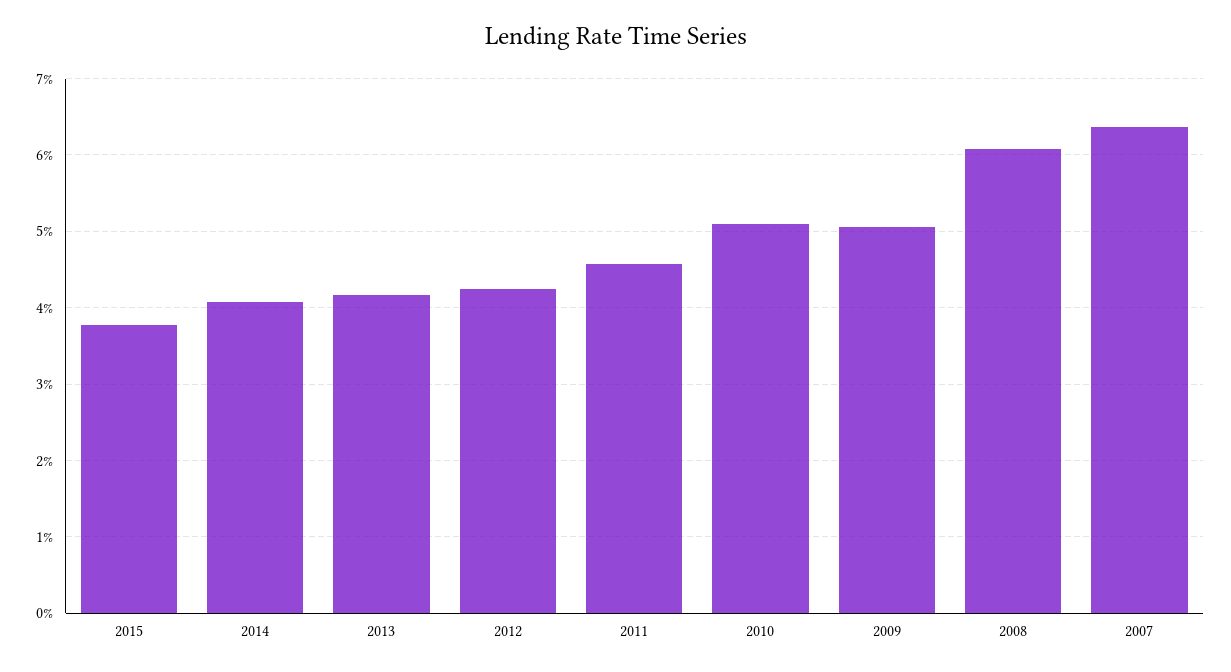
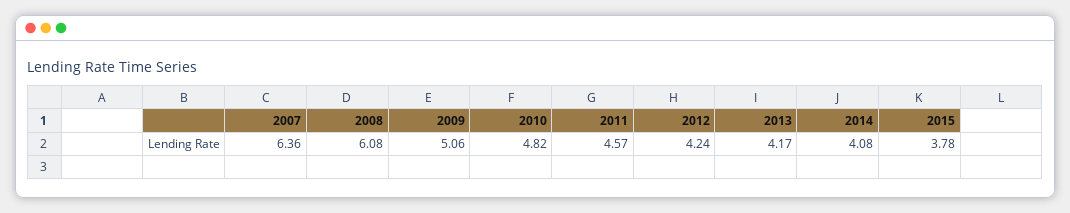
  {
    "2015": 3.78,
    "2014": 4.08,
    "2013": 4.17,
    "2012": 4.24,
    "2011": 4.57,
-   "2010": 5.1,
+   "2010": 4.82,
    "2009": 5.06,
    "2008": 6.08,
    "2007": 6.36
  }

